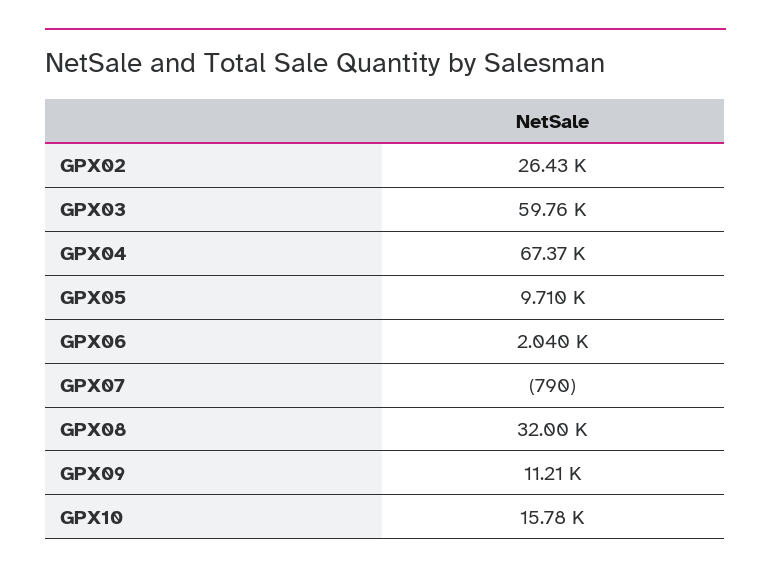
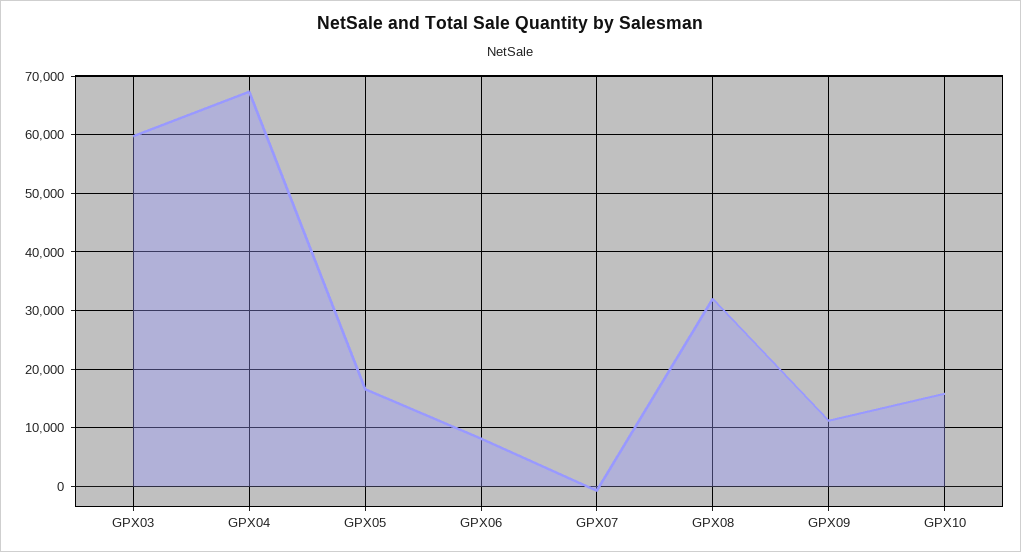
  {
-   "GPX02": 26430,
    "GPX03": 59760,
    "GPX04": 67370,
-   "GPX05": 9710,
+   "GPX05": 16000,
-   "GPX06": 2040,
+   "GPX06": 8000,
    "GPX07": -790,
    "GPX08": 32000,
    "GPX09": 11210,
    "GPX10": 15780
  }

